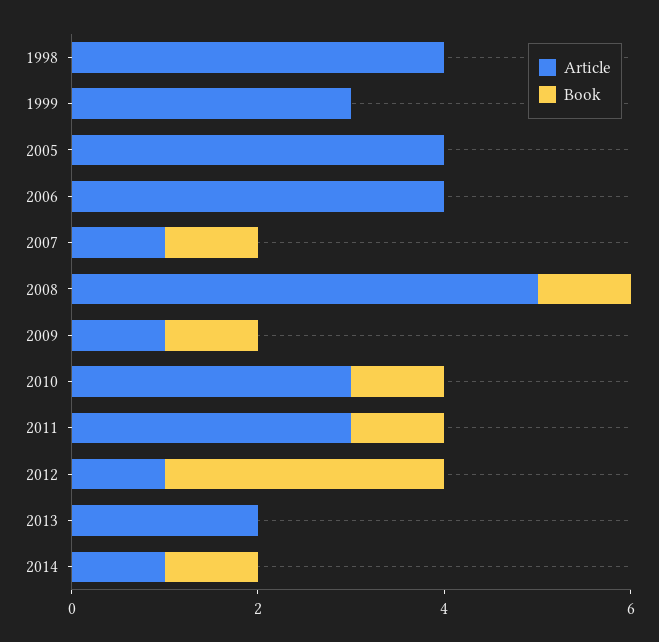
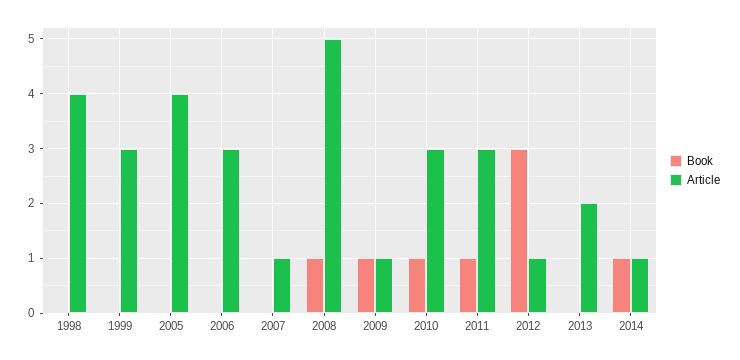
  {
    "Article": {
      "1998": 4,
      "1999": 3,
      "2005": 4,
-     "2006": 4,
+     "2006": 3,
      "2007": 1,
      "2008": 5,
      "2009": 1,
      "2010": 3,
      "2011": 3,
      "2012": 1,
      "2013": 2,
      "2014": 1
    },
    "Book": {
      "1998": 0,
      "1999": 0,
      "2005": 0,
      "2006": 0,
-     "2007": 1,
+     "2007": 0,
      "2008": 1,
      "2009": 1,
      "2010": 1,
      "2011": 1,
      "2012": 3,
      "2013": 0,
      "2014": 1
    }
  }

